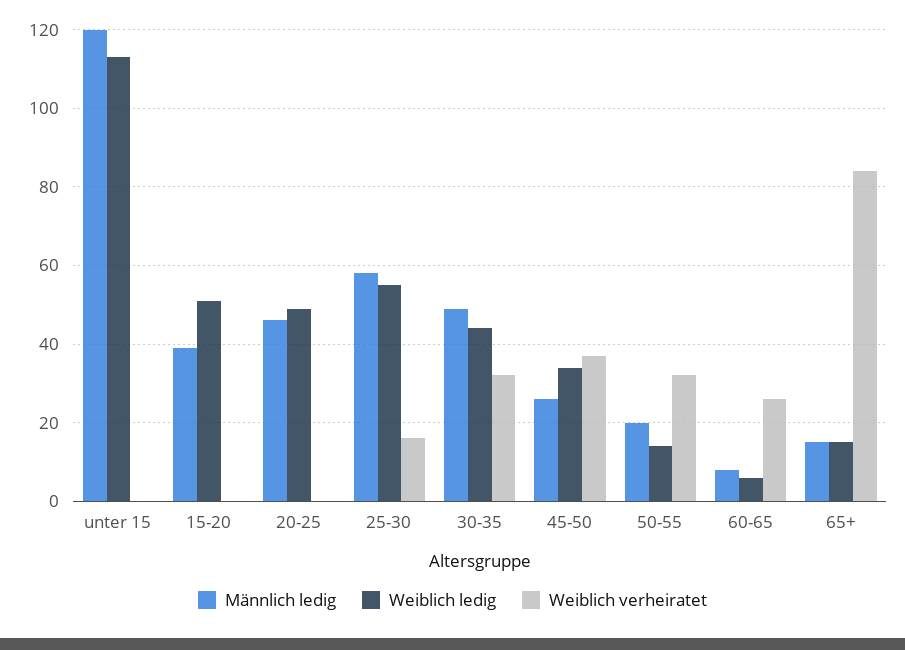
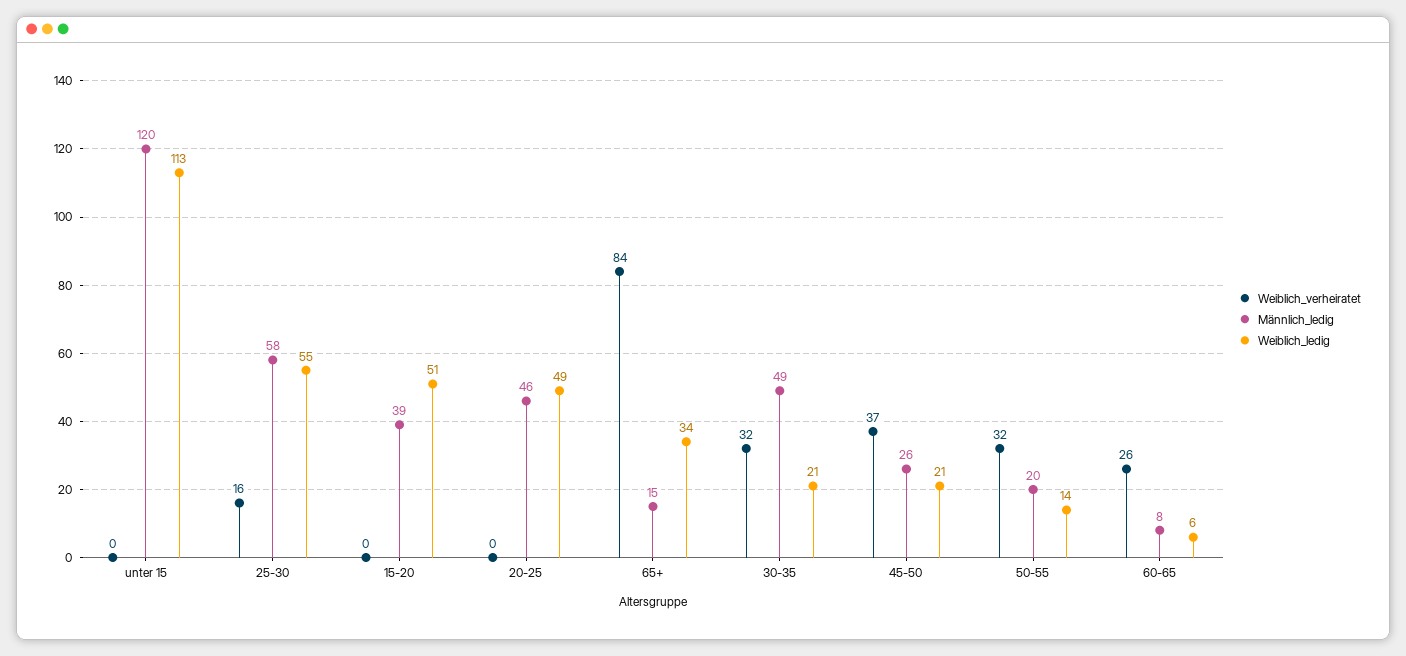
  {
    "Männlich ledig": {
      "unter 15": 120,
      "15-20": 39,
      "20-25": 46,
      "25-30": 58,
      "30-35": 49,
      "45-50": 26,
      "50-55": 20,
      "60-65": 8,
      "65+": 15
    },
    "Weiblich ledig": {
      "unter 15": 113,
      "15-20": 51,
      "20-25": 49,
      "25-30": 55,
-     "30-35": 45,
+     "30-35": 21,
-     "45-50": 35,
+     "45-50": 21,
      "50-55": 14,
      "60-65": 6,
-     "65+": 15
+     "65+": 34
    },
    "Weiblich verheiratet": {
      "unter 15": 0,
      "15-20": 0,
      "20-25": 0,
      "25-30": 16,
      "30-35": 32,
      "45-50": 37,
      "50-55": 32,
      "60-65": 26,
      "65+": 84
    }
  }

